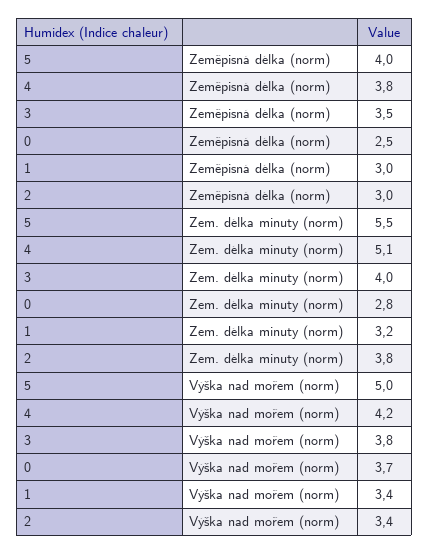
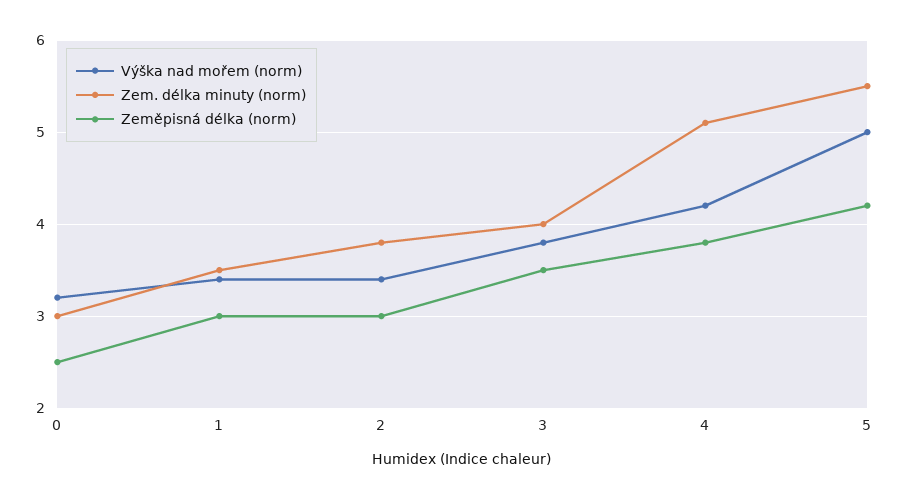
  {
    "Zeměpisná délka (norm)": {
-     "5": 4,
+     "5": 4.2,
      "4": 3.8,
      "3": 3.5,
      "0": 2.5,
      "1": 3,
      "2": 3
    },
    "Zem. délka minuty (norm)": {
      "5": 5.5,
      "4": 5.1,
      "3": 4,
-     "0": 2.8,
+     "0": 3,
-     "1": 3.2,
+     "1": 3.5,
      "2": 3.8
    },
    "Výška nad mořem (norm)": {
      "5": 5,
      "4": 4.2,
      "3": 3.8,
-     "0": 3.7,
+     "0": 3.2,
      "1": 3.4,
      "2": 3.4
    }
  }

